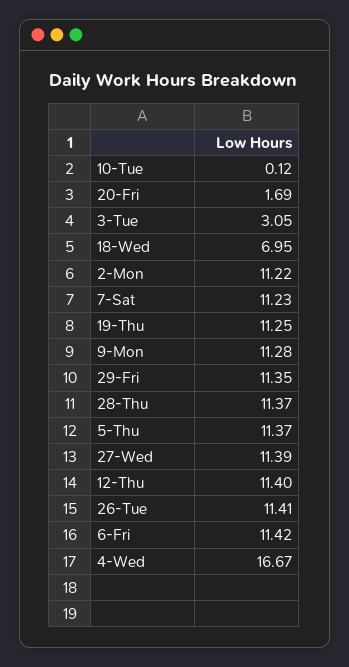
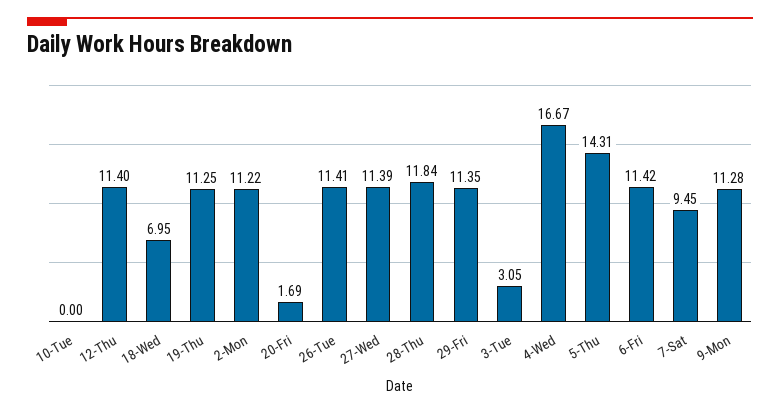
  {
-   "10-Tue": 0.12,
+   "10-Tue": 0,
    "20-Fri": 1.69,
    "3-Tue": 3.05,
    "18-Wed": 6.95,
    "2-Mon": 11.22,
-   "7-Sat": 11.23,
+   "7-Sat": 9.45,
    "19-Thu": 11.25,
    "9-Mon": 11.28,
    "29-Fri": 11.35,
-   "28-Thu": 11.37,
+   "28-Thu": 11.84,
-   "5-Thu": 11.37,
+   "5-Thu": 14.31,
    "27-Wed": 11.39,
    "12-Thu": 11.4,
    "26-Tue": 11.41,
    "6-Fri": 11.42,
    "4-Wed": 16.67
  }

